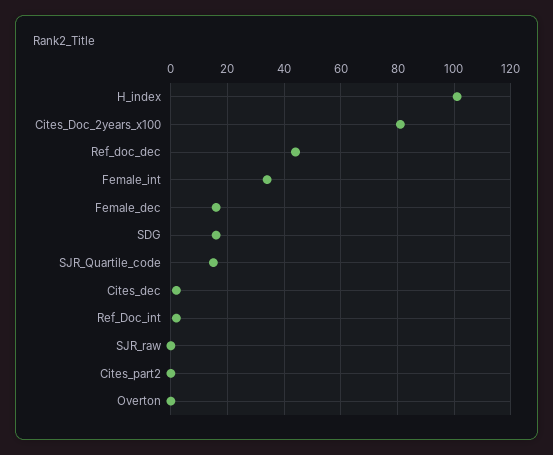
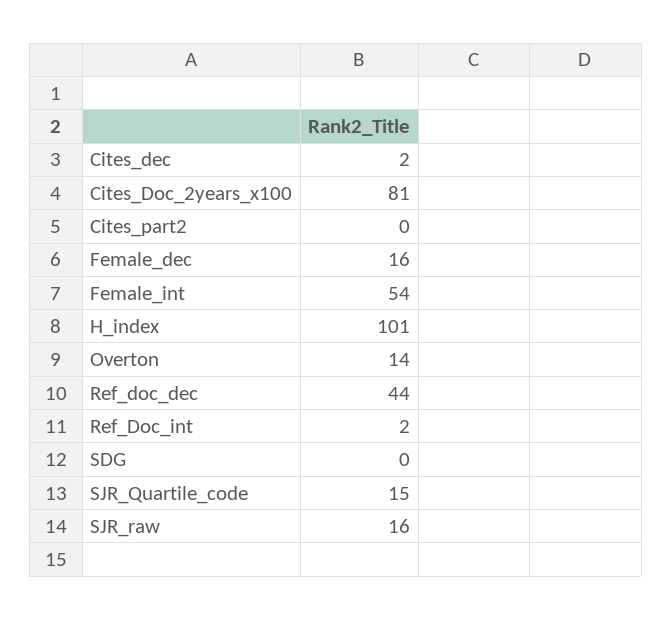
  {
    "H_index": 101,
    "Cites_Doc_2years_x100": 81,
    "Ref_doc_dec": 44,
-   "Female_int": 35,
+   "Female_int": 54,
    "Female_dec": 16,
-   "SDG": 15,
+   "SDG": 0,
    "SJR_Quartile_code": 15,
    "Cites_dec": 2,
    "Ref_Doc_int": 2,
-   "SJR_raw": 0,
+   "SJR_raw": 16,
    "Cites_part2": 0,
-   "Overton": 0
+   "Overton": 14
  }

